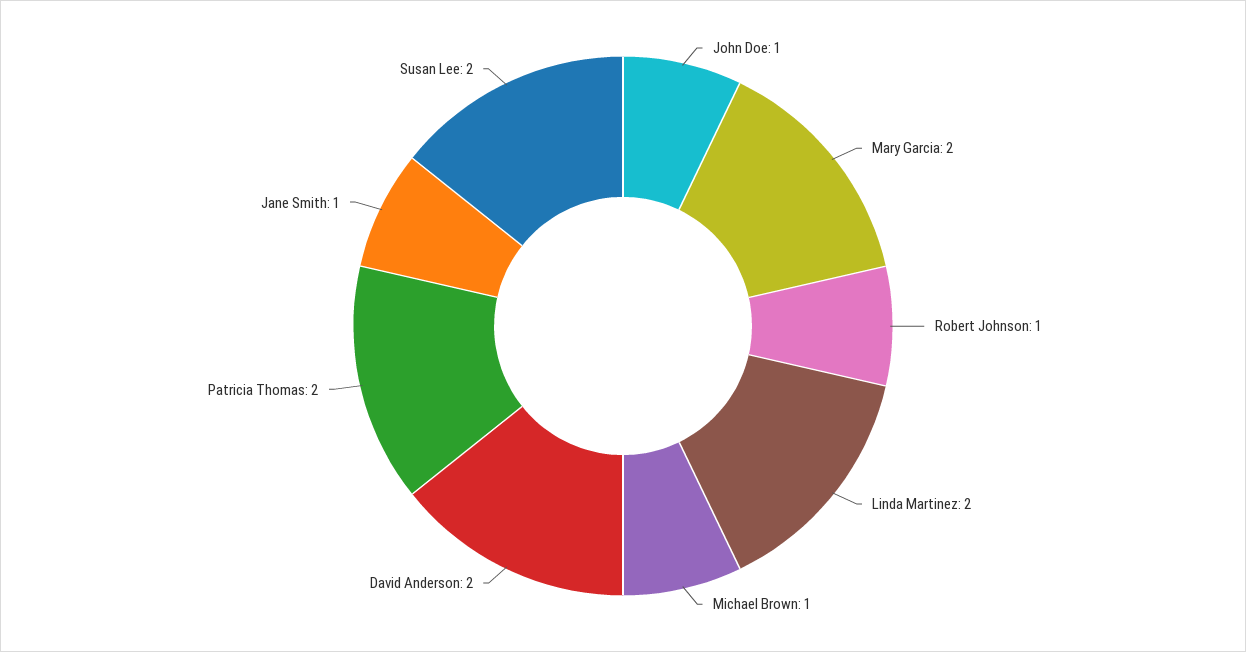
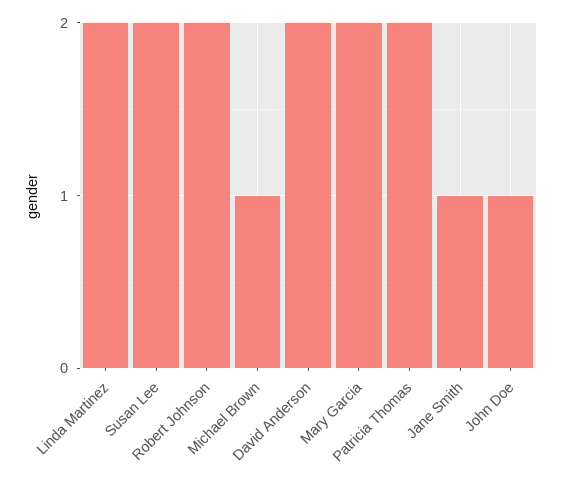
  {
    "John Doe": 1,
    "Mary Garcia": 2,
-   "Robert Johnson": 1,
+   "Robert Johnson": 2,
    "Linda Martinez": 2,
    "Michael Brown": 1,
    "David Anderson": 2,
    "Patricia Thomas": 2,
    "Jane Smith": 1,
    "Susan Lee": 2
  }

